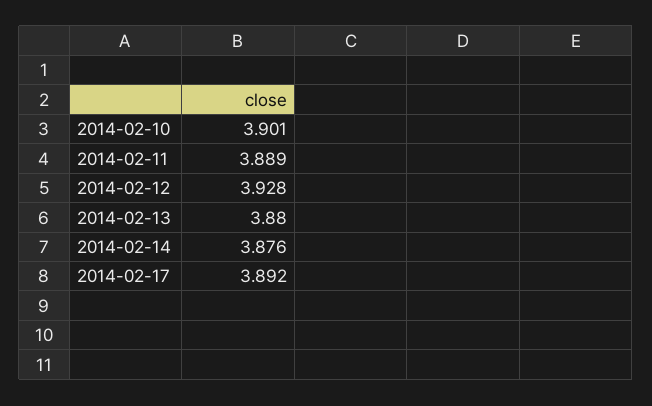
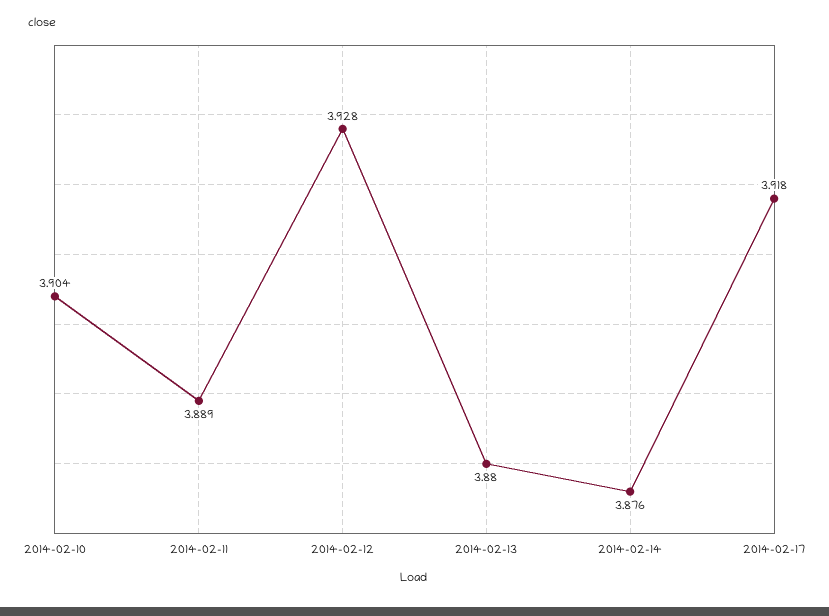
  {
-   "2014-02-10": 3.901,
+   "2014-02-10": 3.904,
    "2014-02-11": 3.889,
    "2014-02-12": 3.928,
    "2014-02-13": 3.88,
    "2014-02-14": 3.876,
-   "2014-02-17": 3.892
+   "2014-02-17": 3.918
  }

